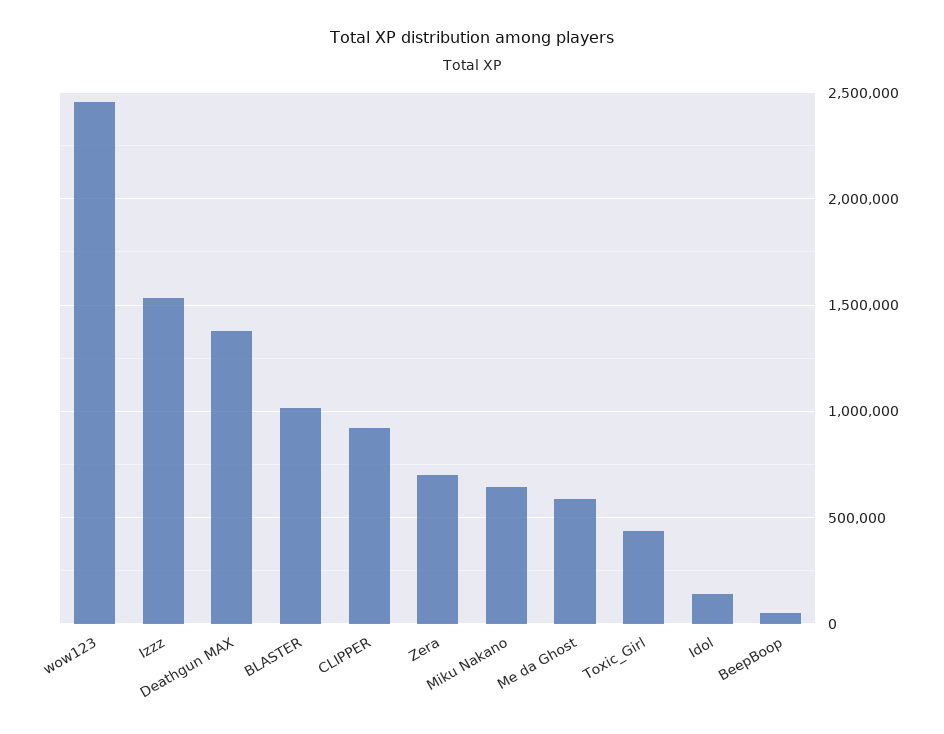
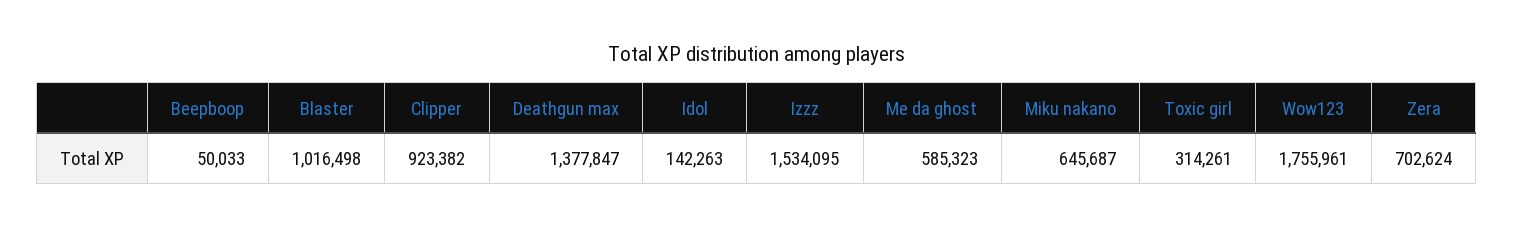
  {
-   "wow123": 2450000,
+   "wow123": 1755961,
    "Izzz": 1534095,
    "Deathgun MAX": 1377847,
    "BLASTER": 1016498,
    "CLIPPER": 923382,
    "Zera": 702624,
    "Miku Nakano": 645687,
    "Me da Ghost": 585323,
-   "Toxic_Girl": 450000,
+   "Toxic_Girl": 314261,
    "Idol": 142263,
    "BeepBoop": 50033
  }

